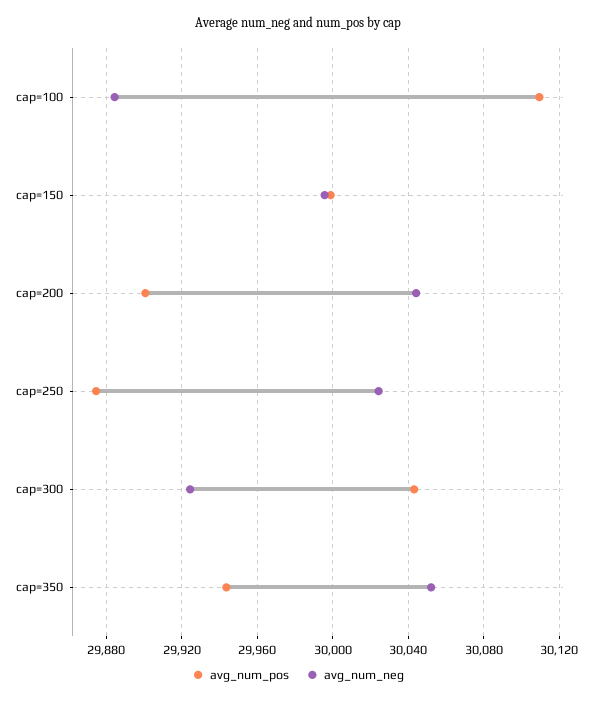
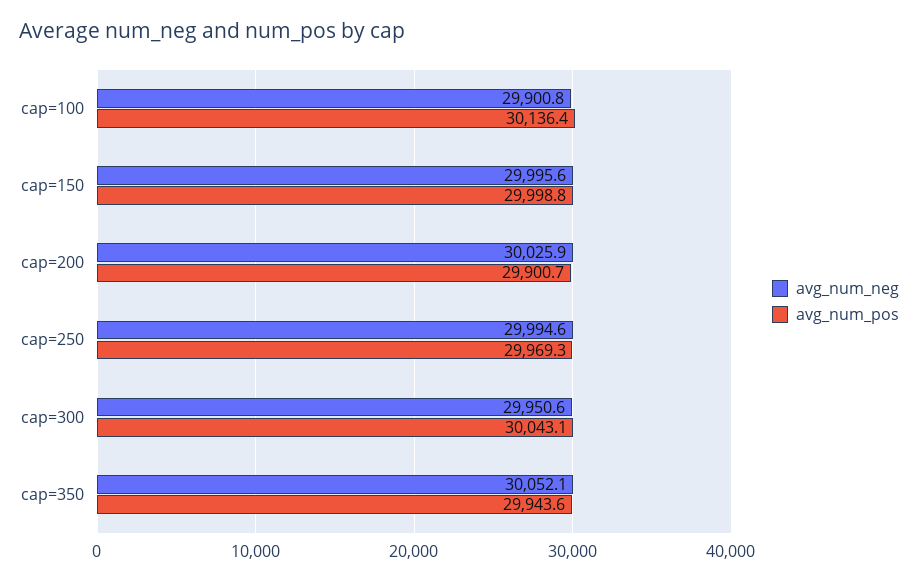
  {
    "avg_num_pos": {
-     "cap=100": 30110,
+     "cap=100": 30136.4,
      "cap=150": 29998.8,
      "cap=200": 29900.7,
-     "cap=250": 29875,
+     "cap=250": 29969.3,
      "cap=300": 30043.1,
      "cap=350": 29943.6
    },
    "avg_num_neg": {
-     "cap=100": 29885,
+     "cap=100": 29900.8,
      "cap=150": 29995.6,
-     "cap=200": 30045,
+     "cap=200": 30025.9,
-     "cap=250": 30025,
+     "cap=250": 29994.6,
-     "cap=300": 29925,
+     "cap=300": 29950.6,
      "cap=350": 30052.1
    }
  }

